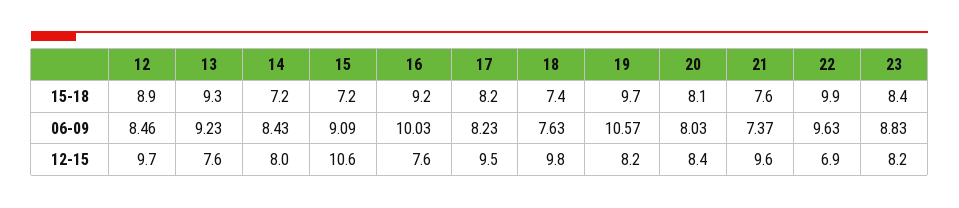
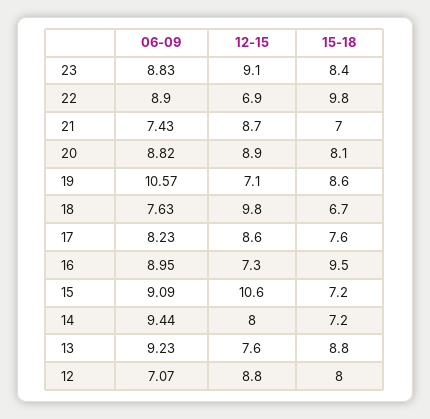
  {
    "12": {
-     "15-18": 8.9,
+     "15-18": 8,
-     "06-09": 8.46,
+     "06-09": 7.07,
-     "12-15": 9.7
+     "12-15": 8.8
    },
    "13": {
-     "15-18": 9.3,
+     "15-18": 8.8,
      "06-09": 9.23,
      "12-15": 7.6
    },
    "14": {
      "15-18": 7.2,
-     "06-09": 8.43,
+     "06-09": 9.44,
      "12-15": 8
    },
    "15": {
      "15-18": 7.2,
      "06-09": 9.09,
      "12-15": 10.6
    },
    "16": {
-     "15-18": 9.2,
+     "15-18": 9.5,
-     "06-09": 10.03,
+     "06-09": 8.95,
-     "12-15": 7.6
+     "12-15": 7.3
    },
    "17": {
-     "15-18": 8.2,
+     "15-18": 7.6,
      "06-09": 8.23,
-     "12-15": 9.5
+     "12-15": 8.6
    },
    "18": {
-     "15-18": 7.4,
+     "15-18": 6.7,
      "06-09": 7.63,
      "12-15": 9.8
    },
    "19": {
-     "15-18": 9.7,
+     "15-18": 8.6,
      "06-09": 10.57,
-     "12-15": 8.2
+     "12-15": 7.1
    },
    "20": {
      "15-18": 8.1,
-     "06-09": 8.03,
+     "06-09": 8.82,
-     "12-15": 8.4
+     "12-15": 8.9
    },
    "21": {
-     "15-18": 7.6,
+     "15-18": 7,
-     "06-09": 7.37,
+     "06-09": 7.43,
-     "12-15": 9.6
+     "12-15": 8.7
    },
    "22": {
-     "15-18": 9.9,
+     "15-18": 9.8,
-     "06-09": 9.63,
+     "06-09": 8.9,
      "12-15": 6.9
    },
    "23": {
      "15-18": 8.4,
      "06-09": 8.83,
-     "12-15": 8.2
+     "12-15": 9.1
    }
  }

